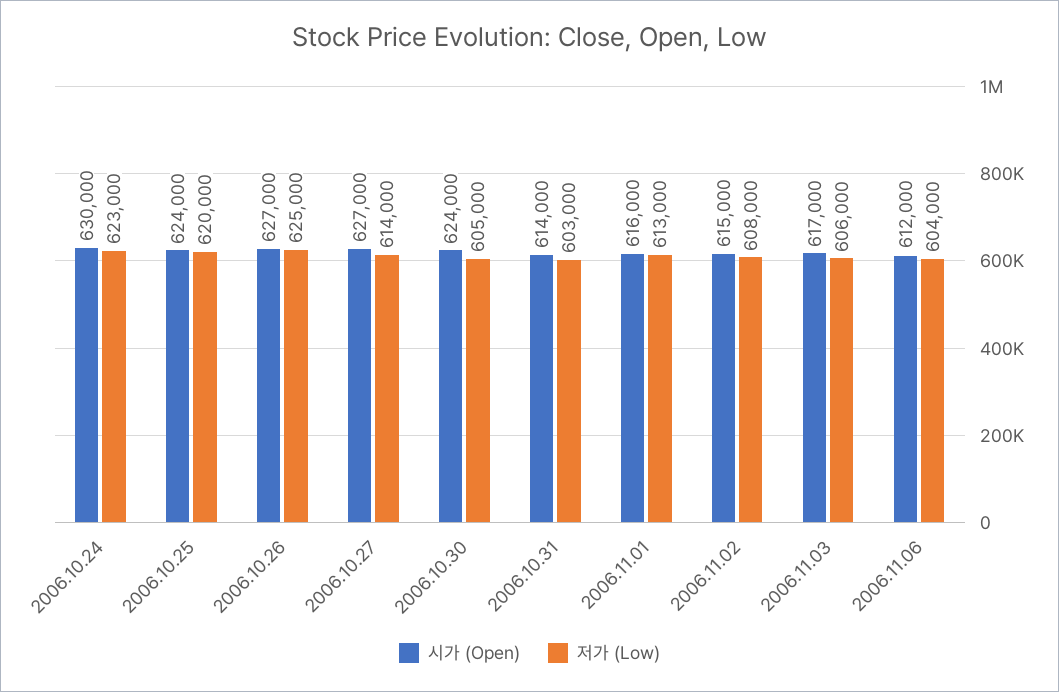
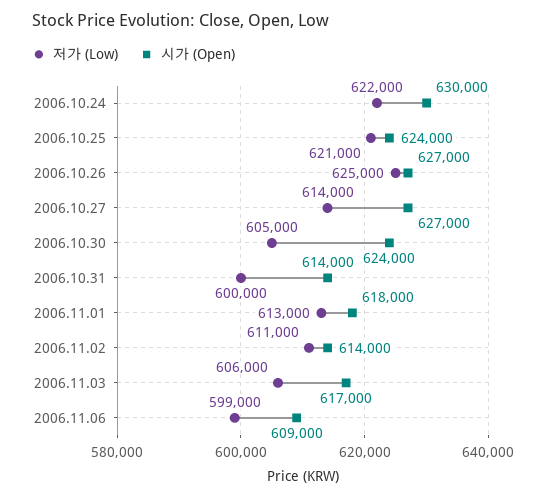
  {
    "시가 (Open)": {
      "2006.10.24": 630000,
      "2006.10.25": 624000,
      "2006.10.26": 627000,
      "2006.10.27": 627000,
      "2006.10.30": 624000,
      "2006.10.31": 614000,
-     "2006.11.01": 616000,
+     "2006.11.01": 618000,
-     "2006.11.02": 615000,
+     "2006.11.02": 614000,
      "2006.11.03": 617000,
-     "2006.11.06": 612000
+     "2006.11.06": 609000
    },
    "저가 (Low)": {
-     "2006.10.24": 623000,
+     "2006.10.24": 622000,
-     "2006.10.25": 620000,
+     "2006.10.25": 621000,
      "2006.10.26": 625000,
      "2006.10.27": 614000,
      "2006.10.30": 605000,
-     "2006.10.31": 603000,
+     "2006.10.31": 600000,
      "2006.11.01": 613000,
-     "2006.11.02": 608000,
+     "2006.11.02": 611000,
      "2006.11.03": 606000,
-     "2006.11.06": 604000
+     "2006.11.06": 599000
    }
  }

